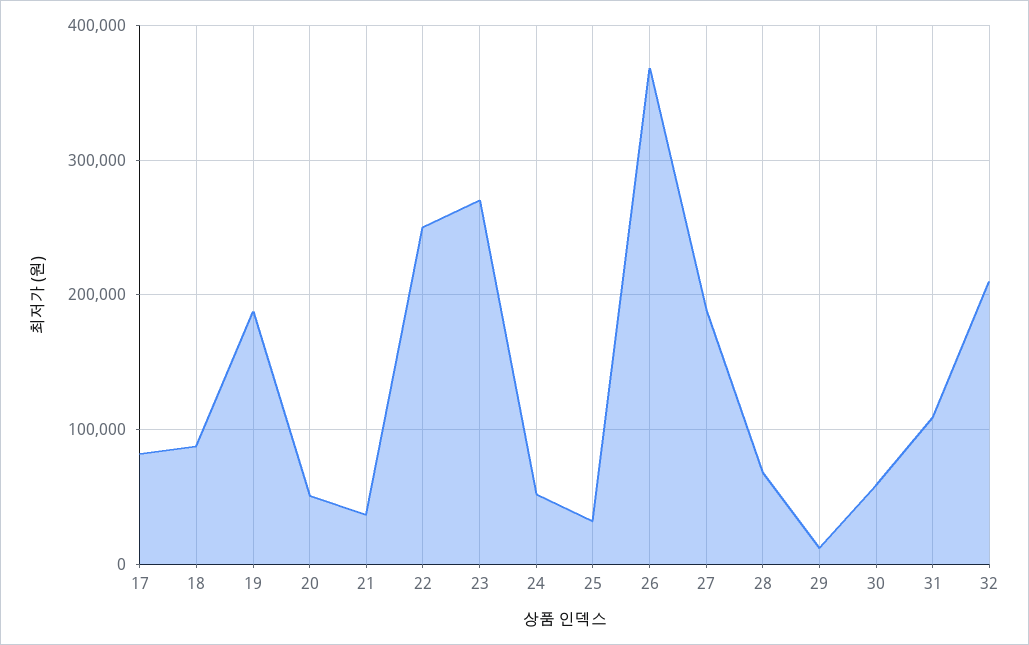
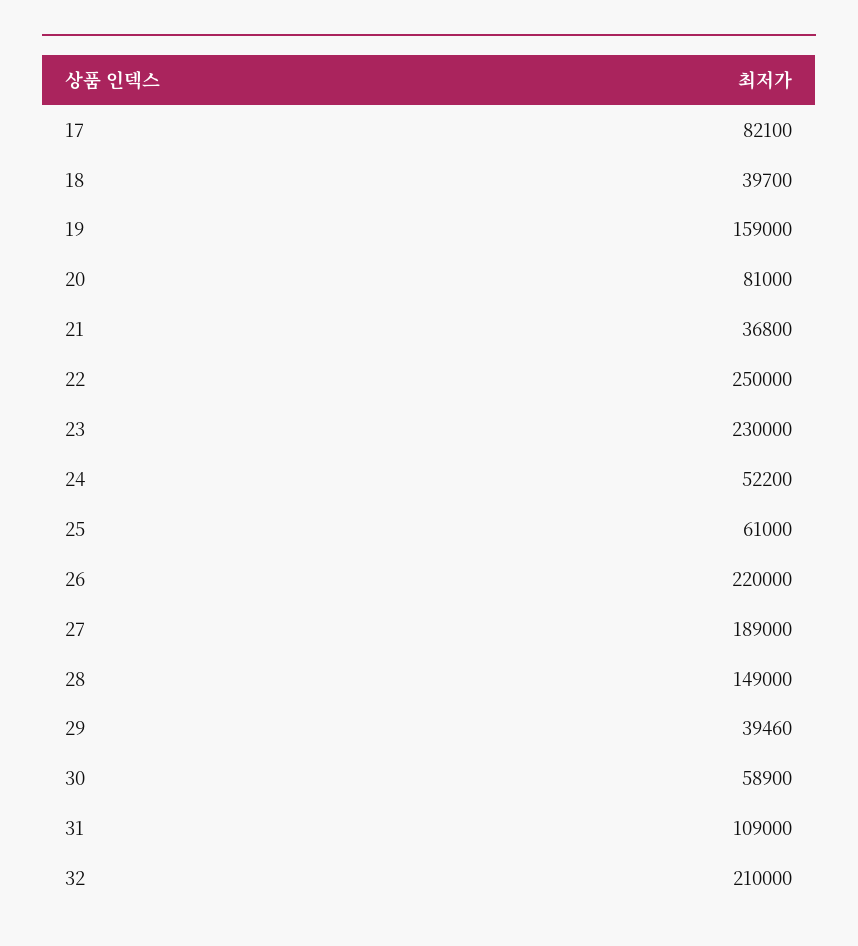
  {
    "17": 82100,
-   "18": 90000,
+   "18": 39700,
-   "19": 190000,
+   "19": 159000,
-   "20": 50000,
+   "20": 81000,
    "21": 36800,
    "22": 250000,
-   "23": 270000,
+   "23": 230000,
    "24": 52200,
-   "25": 30000,
+   "25": 61000,
-   "26": 370000,
+   "26": 220000,
    "27": 189000,
-   "28": 70000,
+   "28": 149000,
-   "29": 10000,
+   "29": 39460,
    "30": 58900,
    "31": 109000,
    "32": 210000
  }

